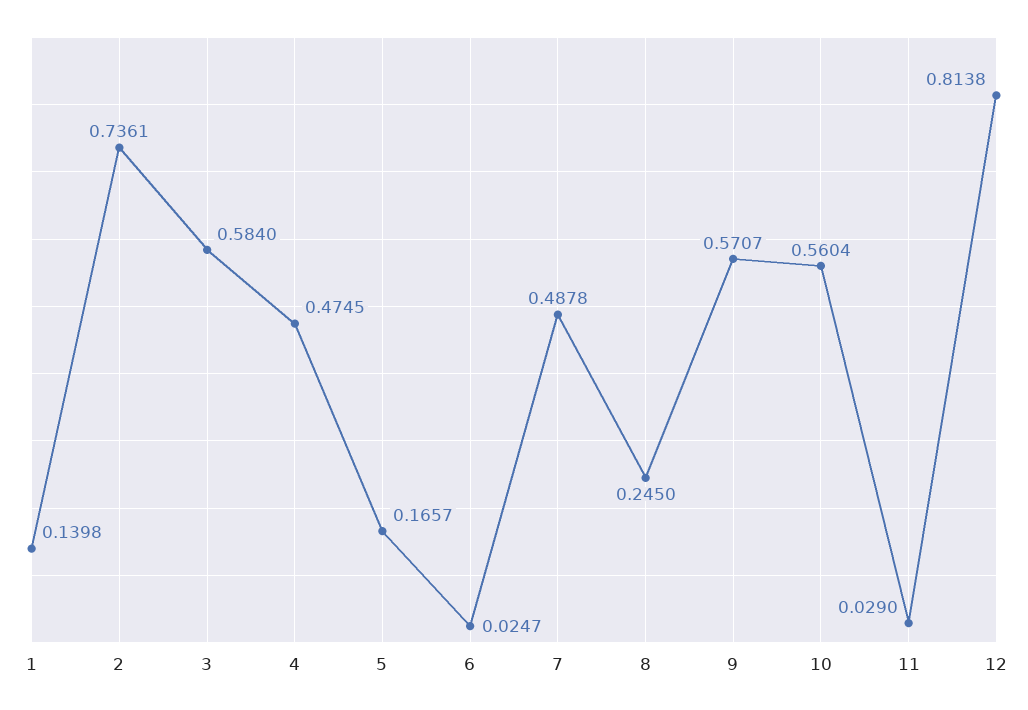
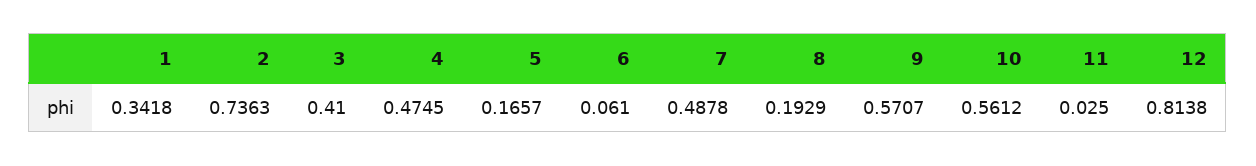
  {
-   "1": 0.1398,
+   "1": 0.3418,
-   "2": 0.7361,
+   "2": 0.7363,
-   "3": 0.584,
+   "3": 0.41,
    "4": 0.4745,
    "5": 0.1657,
-   "6": 0.0247,
+   "6": 0.061,
    "7": 0.4878,
-   "8": 0.245,
+   "8": 0.1929,
    "9": 0.5707,
-   "10": 0.5604,
+   "10": 0.5612,
-   "11": 0.029,
+   "11": 0.025,
    "12": 0.8138
  }

